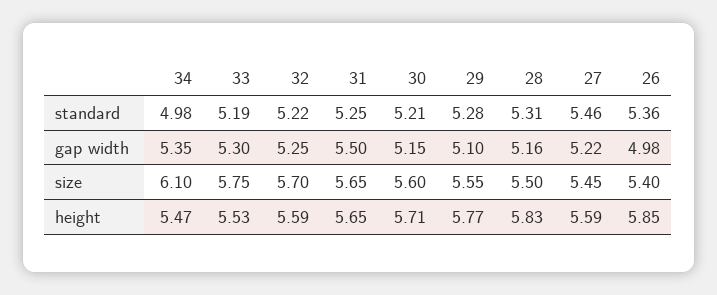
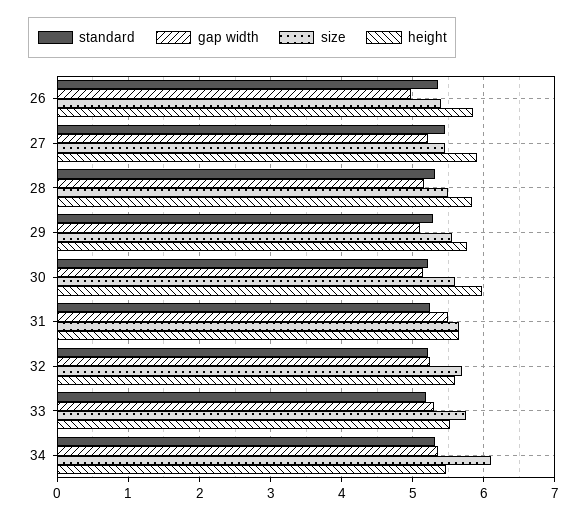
  {
    "standard": {
-     "34": 4.98,
+     "34": 5.3,
      "33": 5.19,
      "32": 5.22,
      "31": 5.25,
      "30": 5.21,
      "29": 5.28,
      "28": 5.31,
      "27": 5.46,
      "26": 5.36
    },
    "gap width": {
      "34": 5.35,
      "33": 5.3,
      "32": 5.25,
      "31": 5.5,
      "30": 5.15,
      "29": 5.1,
      "28": 5.16,
      "27": 5.22,
      "26": 4.98
    },
    "size": {
      "34": 6.1,
      "33": 5.75,
      "32": 5.7,
      "31": 5.65,
      "30": 5.6,
      "29": 5.55,
      "28": 5.5,
      "27": 5.45,
      "26": 5.4
    },
    "height": {
      "34": 5.47,
      "33": 5.53,
      "32": 5.59,
      "31": 5.65,
-     "30": 5.71,
+     "30": 6,
      "29": 5.77,
      "28": 5.83,
-     "27": 5.59,
+     "27": 5.9,
      "26": 5.85
    }
  }

